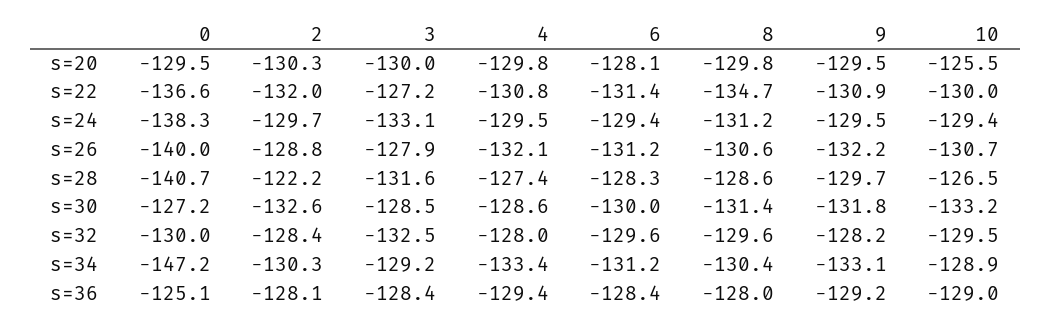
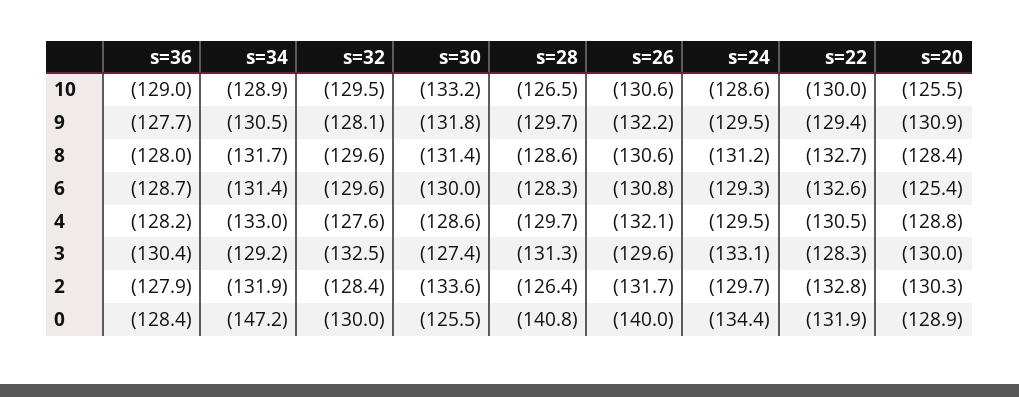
  {
    "0": {
-     "s=20": -129.5,
+     "s=20": -128.9,
-     "s=22": -136.6,
+     "s=22": -131.9,
-     "s=24": -138.3,
+     "s=24": -134.4,
      "s=26": -140,
-     "s=28": -140.7,
+     "s=28": -140.8,
-     "s=30": -127.2,
+     "s=30": -125.5,
      "s=32": -130,
      "s=34": -147.2,
-     "s=36": -125.1
+     "s=36": -128.4
    },
    "2": {
      "s=20": -130.3,
-     "s=22": -132,
+     "s=22": -132.8,
      "s=24": -129.7,
-     "s=26": -128.8,
+     "s=26": -131.7,
-     "s=28": -122.2,
+     "s=28": -126.4,
-     "s=30": -132.6,
+     "s=30": -133.6,
      "s=32": -128.4,
-     "s=34": -130.3,
+     "s=34": -131.9,
-     "s=36": -128.1
+     "s=36": -127.9
    },
    "3": {
      "s=20": -130,
-     "s=22": -127.2,
+     "s=22": -128.3,
      "s=24": -133.1,
-     "s=26": -127.9,
+     "s=26": -129.6,
-     "s=28": -131.6,
+     "s=28": -131.3,
-     "s=30": -128.5,
+     "s=30": -127.4,
      "s=32": -132.5,
      "s=34": -129.2,
-     "s=36": -128.4
+     "s=36": -130.4
    },
    "4": {
-     "s=20": -129.8,
+     "s=20": -128.8,
-     "s=22": -130.8,
+     "s=22": -130.5,
      "s=24": -129.5,
      "s=26": -132.1,
-     "s=28": -127.4,
+     "s=28": -129.7,
      "s=30": -128.6,
-     "s=32": -128,
+     "s=32": -127.6,
-     "s=34": -133.4,
+     "s=34": -133,
-     "s=36": -129.4
+     "s=36": -128.2
    },
    "6": {
-     "s=20": -128.1,
+     "s=20": -125.4,
-     "s=22": -131.4,
+     "s=22": -132.6,
-     "s=24": -129.4,
+     "s=24": -129.3,
-     "s=26": -131.2,
+     "s=26": -130.8,
      "s=28": -128.3,
      "s=30": -130,
      "s=32": -129.6,
-     "s=34": -131.2,
+     "s=34": -131.4,
-     "s=36": -128.4
+     "s=36": -128.7
    },
    "8": {
-     "s=20": -129.8,
+     "s=20": -128.4,
-     "s=22": -134.7,
+     "s=22": -132.7,
      "s=24": -131.2,
      "s=26": -130.6,
      "s=28": -128.6,
      "s=30": -131.4,
      "s=32": -129.6,
-     "s=34": -130.4,
+     "s=34": -131.7,
      "s=36": -128
    },
    "9": {
-     "s=20": -129.5,
+     "s=20": -130.9,
-     "s=22": -130.9,
+     "s=22": -129.4,
      "s=24": -129.5,
      "s=26": -132.2,
      "s=28": -129.7,
      "s=30": -131.8,
-     "s=32": -128.2,
+     "s=32": -128.1,
-     "s=34": -133.1,
+     "s=34": -130.5,
-     "s=36": -129.2
+     "s=36": -127.7
    },
    "10": {
      "s=20": -125.5,
      "s=22": -130,
-     "s=24": -129.4,
+     "s=24": -128.6,
-     "s=26": -130.7,
+     "s=26": -130.6,
      "s=28": -126.5,
      "s=30": -133.2,
      "s=32": -129.5,
      "s=34": -128.9,
      "s=36": -129
    }
  }

